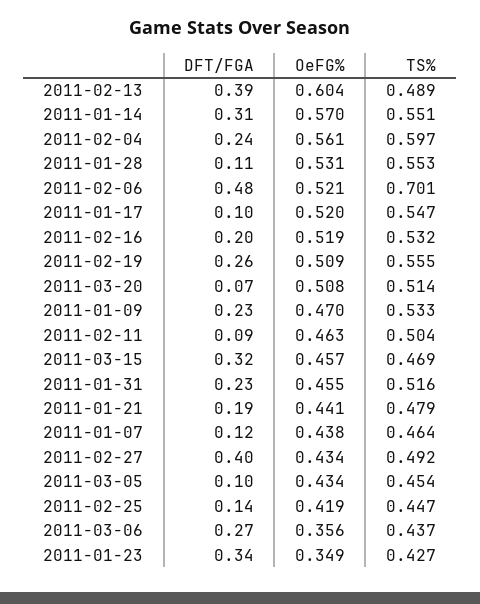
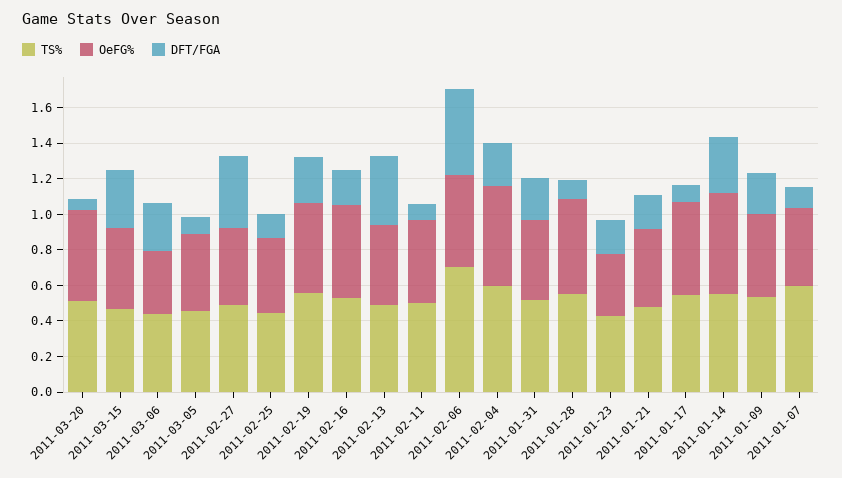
  {
    "DFT/FGA": {
      "2011-02-13": 0.39,
      "2011-01-14": 0.31,
      "2011-02-04": 0.24,
      "2011-01-28": 0.11,
      "2011-02-06": 0.48,
      "2011-01-17": 0.1,
      "2011-02-16": 0.2,
      "2011-02-19": 0.26,
      "2011-03-20": 0.07,
      "2011-01-09": 0.23,
      "2011-02-11": 0.09,
      "2011-03-15": 0.32,
      "2011-01-31": 0.23,
      "2011-01-21": 0.19,
      "2011-01-07": 0.12,
      "2011-02-27": 0.4,
      "2011-03-05": 0.1,
      "2011-02-25": 0.14,
      "2011-03-06": 0.27,
-     "2011-01-23": 0.34
+     "2011-01-23": 0.2
    },
    "OeFG%": {
-     "2011-02-13": 0.604,
+     "2011-02-13": 0.45,
      "2011-01-14": 0.57,
      "2011-02-04": 0.561,
      "2011-01-28": 0.531,
      "2011-02-06": 0.521,
      "2011-01-17": 0.52,
      "2011-02-16": 0.519,
      "2011-02-19": 0.509,
      "2011-03-20": 0.508,
      "2011-01-09": 0.47,
      "2011-02-11": 0.463,
      "2011-03-15": 0.457,
      "2011-01-31": 0.455,
      "2011-01-21": 0.441,
      "2011-01-07": 0.438,
      "2011-02-27": 0.434,
      "2011-03-05": 0.434,
      "2011-02-25": 0.419,
      "2011-03-06": 0.356,
      "2011-01-23": 0.349
    },
    "TS%": {
      "2011-02-13": 0.489,
      "2011-01-14": 0.551,
      "2011-02-04": 0.597,
      "2011-01-28": 0.553,
      "2011-02-06": 0.701,
      "2011-01-17": 0.547,
      "2011-02-16": 0.532,
      "2011-02-19": 0.555,
      "2011-03-20": 0.514,
      "2011-01-09": 0.533,
      "2011-02-11": 0.504,
      "2011-03-15": 0.469,
      "2011-01-31": 0.516,
      "2011-01-21": 0.479,
-     "2011-01-07": 0.464,
+     "2011-01-07": 0.6,
      "2011-02-27": 0.492,
      "2011-03-05": 0.454,
      "2011-02-25": 0.447,
      "2011-03-06": 0.437,
      "2011-01-23": 0.427
    }
  }

